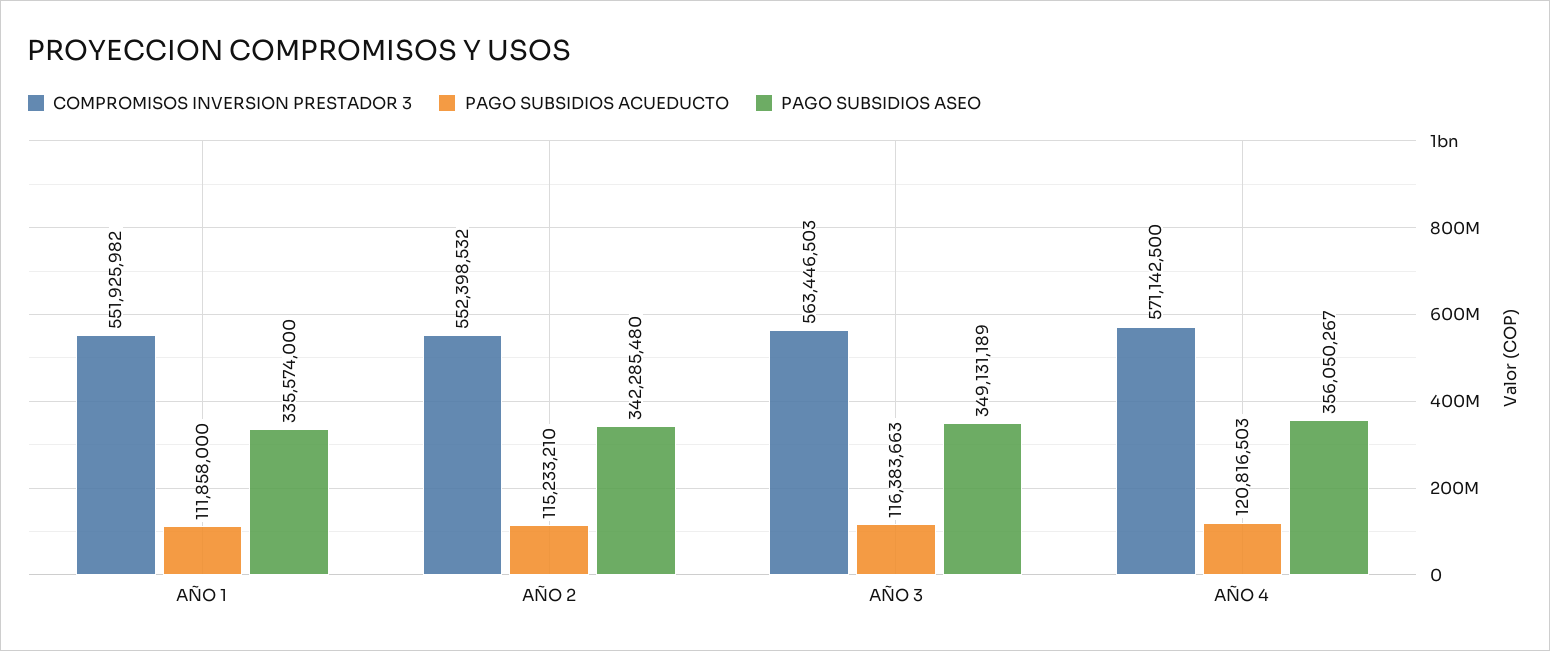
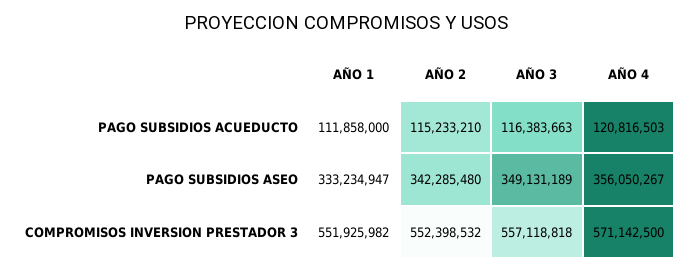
  {
    "COMPROMISOS INVERSION PRESTADOR 3": {
      "AÑO 1": 551925982,
      "AÑO 2": 552398532,
-     "AÑO 3": 563446503,
+     "AÑO 3": 557118818,
      "AÑO 4": 571142500
    },
    "PAGO SUBSIDIOS ACUEDUCTO": {
      "AÑO 1": 111858000,
      "AÑO 2": 115233210,
      "AÑO 3": 116383663,
      "AÑO 4": 120816503
    },
    "PAGO SUBSIDIOS ASEO": {
-     "AÑO 1": 335574000,
+     "AÑO 1": 333234947,
      "AÑO 2": 342285480,
      "AÑO 3": 349131189,
      "AÑO 4": 356050267
    }
  }

